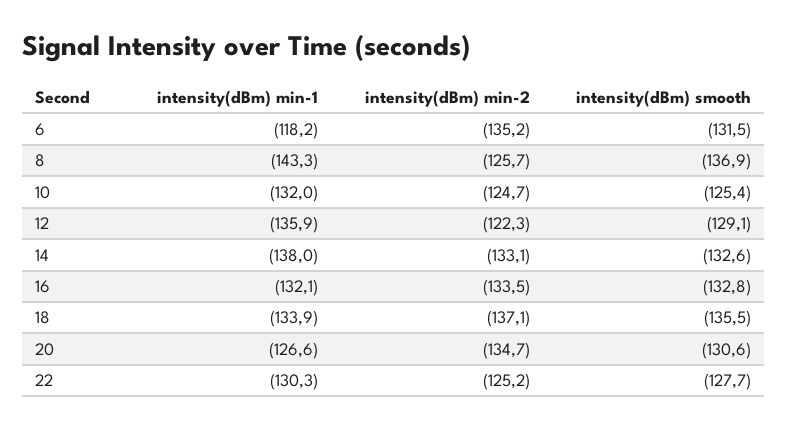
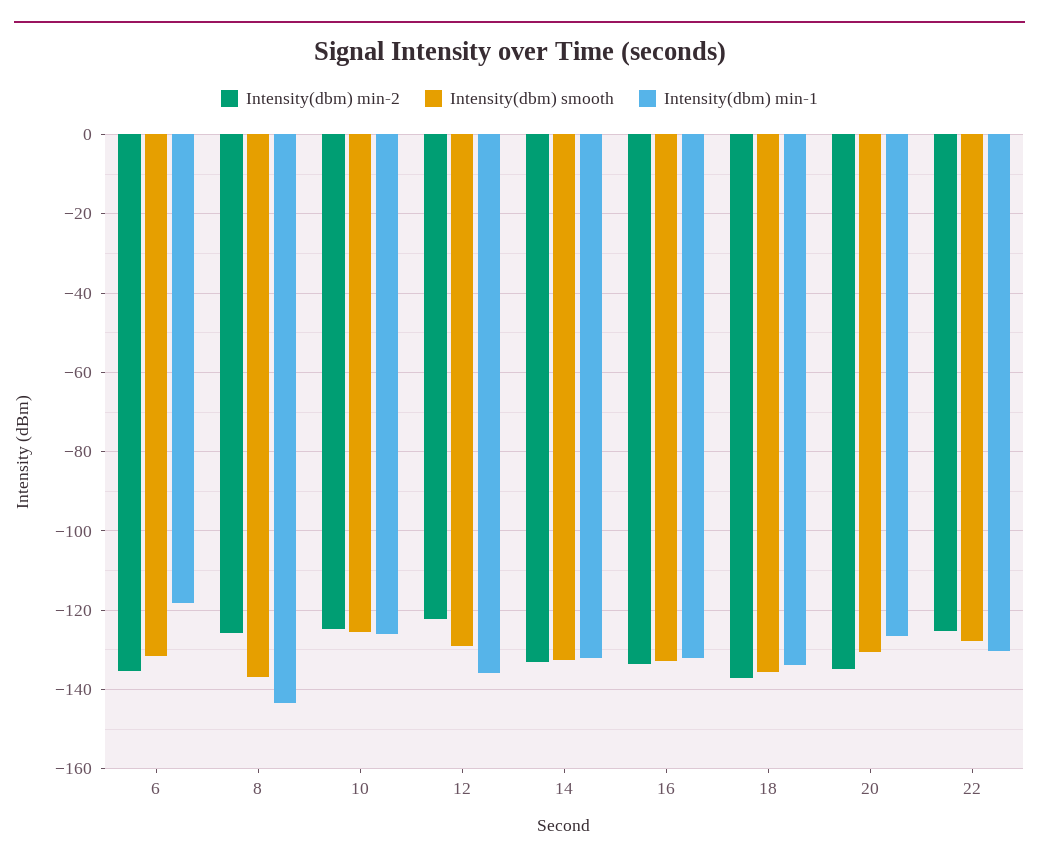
  {
    "intensity(dBm) min-1": {
      "6": -118.2,
      "8": -143.3,
-     "10": -132,
+     "10": -126,
      "12": -135.9,
-     "14": -138,
+     "14": -132,
      "16": -132.1,
      "18": -133.9,
      "20": -126.6,
      "22": -130.3
    },
    "intensity(dBm) min-2": {
      "6": -135.2,
      "8": -125.7,
      "10": -124.7,
      "12": -122.3,
      "14": -133.1,
      "16": -133.5,
      "18": -137.1,
      "20": -134.7,
      "22": -125.2
    },
    "intensity(dBm) smooth": {
      "6": -131.5,
      "8": -136.9,
      "10": -125.4,
      "12": -129.1,
      "14": -132.6,
      "16": -132.8,
      "18": -135.5,
      "20": -130.6,
      "22": -127.7
    }
  }

